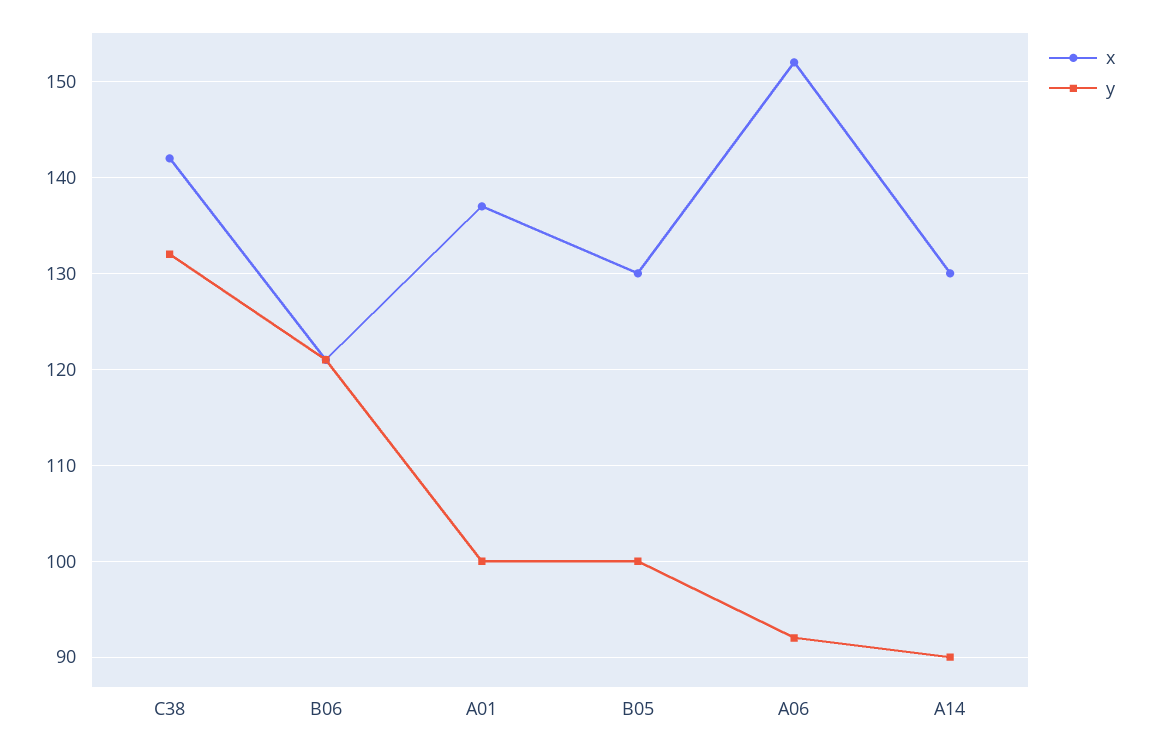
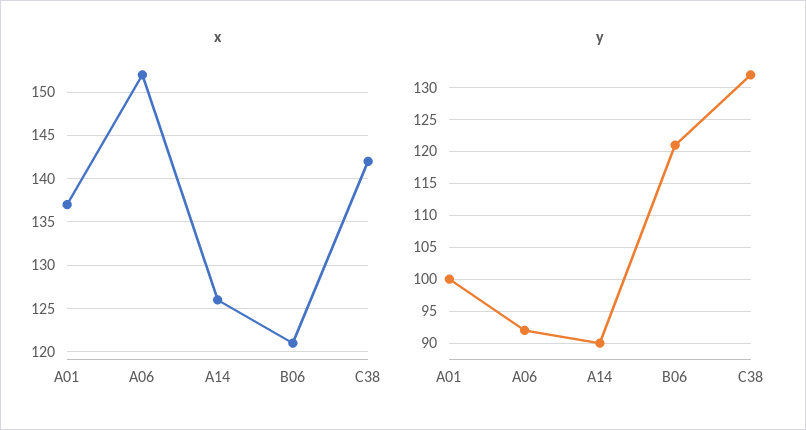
  {
    "x": {
      "C38": 142,
      "B06": 121,
      "A01": 137,
-     "B05": 130,
      "A06": 152,
-     "A14": 130
+     "A14": 126
    },
    "y": {
      "C38": 132,
      "B06": 121,
      "A01": 100,
-     "B05": 100,
      "A06": 92,
      "A14": 90
    }
  }

